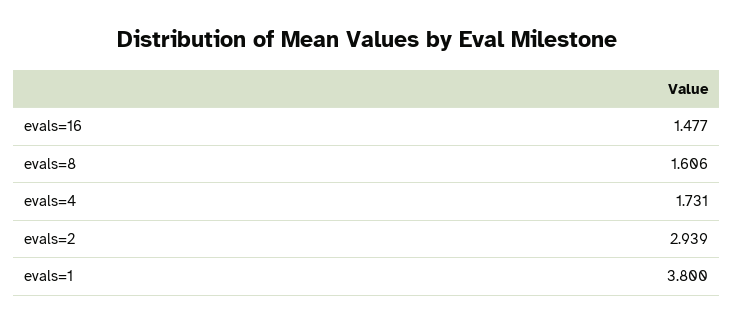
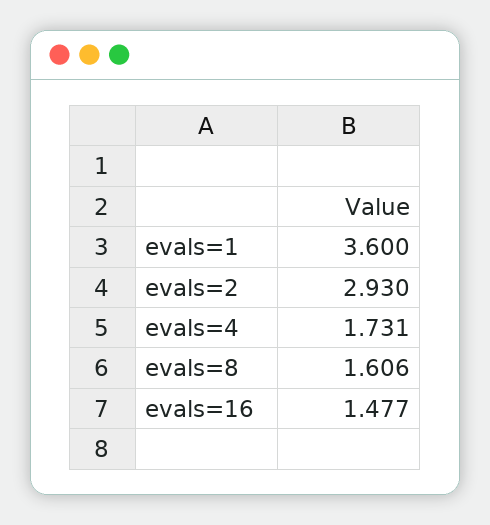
  {
    "evals=16": 1.477,
    "evals=8": 1.606,
    "evals=4": 1.731,
-   "evals=2": 2.939,
+   "evals=2": 2.93,
-   "evals=1": 3.8
+   "evals=1": 3.6
  }

